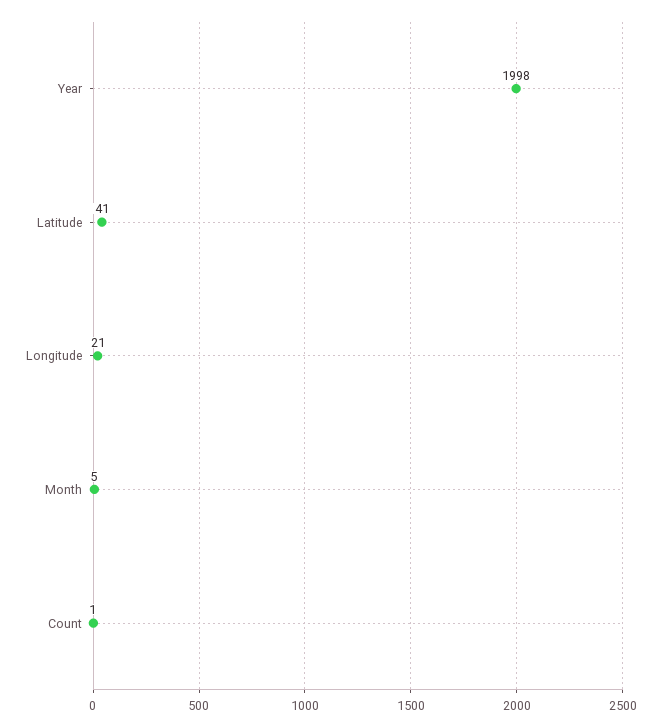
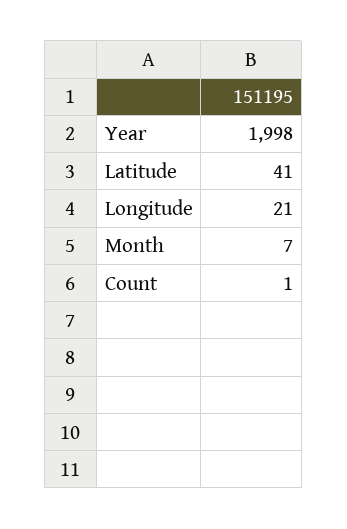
  {
    "Year": 1998,
    "Latitude": 41,
    "Longitude": 21,
-   "Month": 5,
+   "Month": 7,
    "Count": 1
  }

